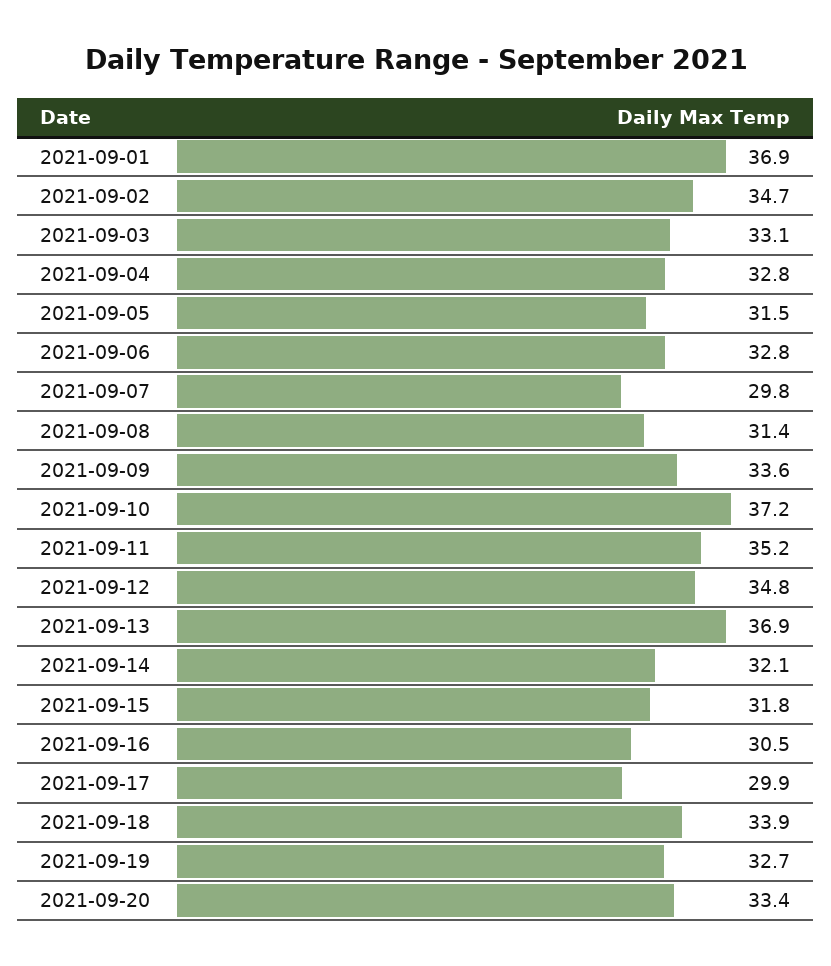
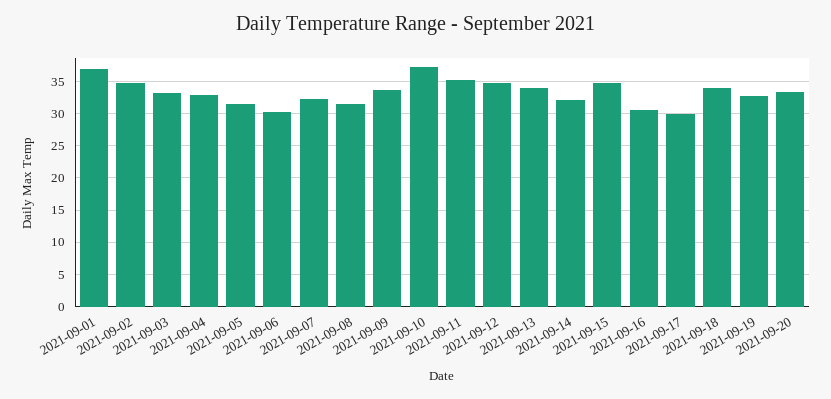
  {
    "2021-09-01": 36.9,
    "2021-09-02": 34.7,
    "2021-09-03": 33.1,
    "2021-09-04": 32.8,
    "2021-09-05": 31.5,
-   "2021-09-06": 32.8,
+   "2021-09-06": 30,
-   "2021-09-07": 29.8,
+   "2021-09-07": 32,
    "2021-09-08": 31.4,
    "2021-09-09": 33.6,
    "2021-09-10": 37.2,
    "2021-09-11": 35.2,
    "2021-09-12": 34.8,
-   "2021-09-13": 36.9,
+   "2021-09-13": 34,
    "2021-09-14": 32.1,
-   "2021-09-15": 31.8,
+   "2021-09-15": 35,
    "2021-09-16": 30.5,
    "2021-09-17": 29.9,
    "2021-09-18": 33.9,
    "2021-09-19": 32.7,
    "2021-09-20": 33.4
  }

